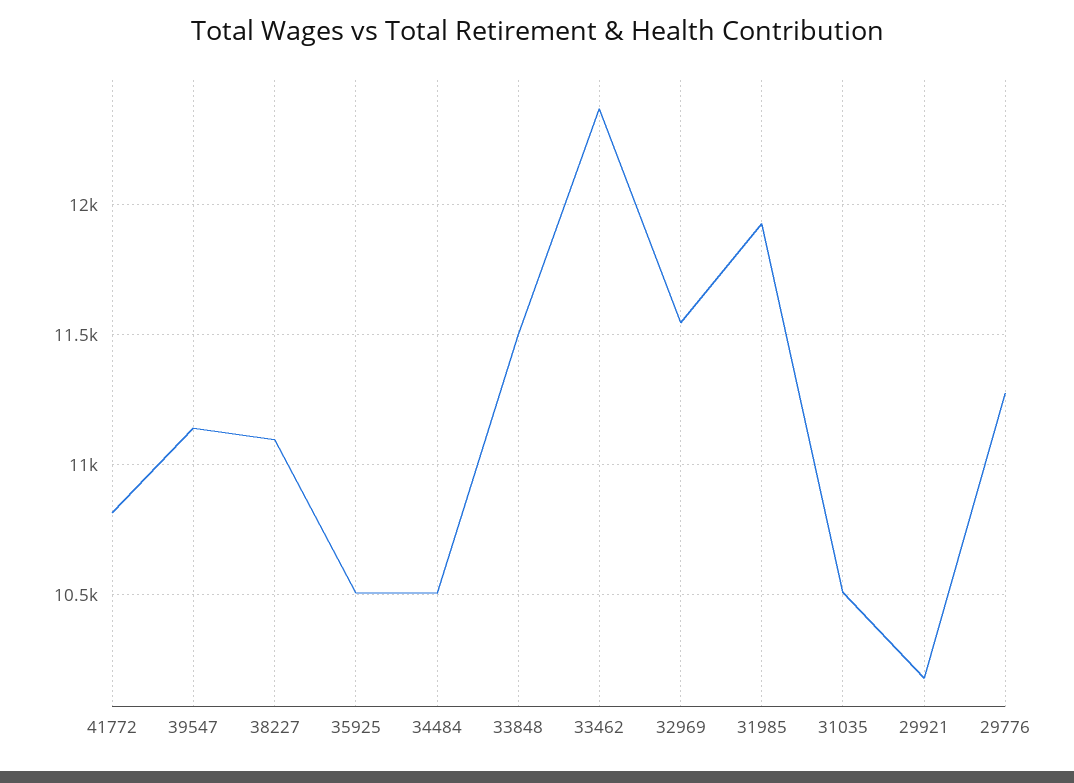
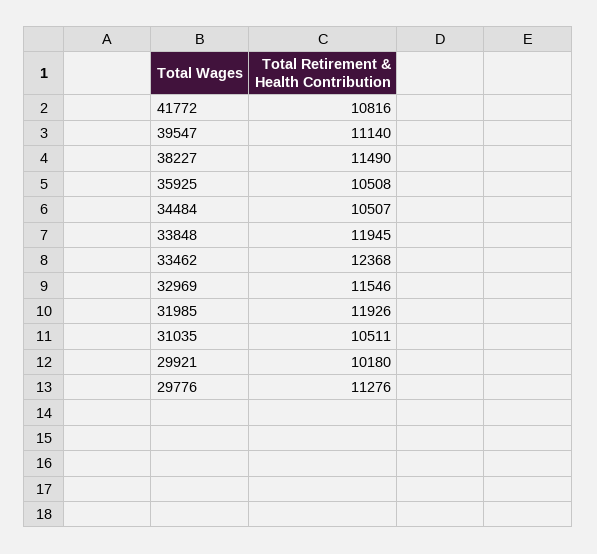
  {
    "41772": 10816,
    "39547": 11140,
-   "38227": 11100,
+   "38227": 11490,
    "35925": 10508,
    "34484": 10507,
-   "33848": 11500,
+   "33848": 11945,
    "33462": 12368,
    "32969": 11546,
    "31985": 11926,
    "31035": 10511,
    "29921": 10180,
    "29776": 11276
  }

